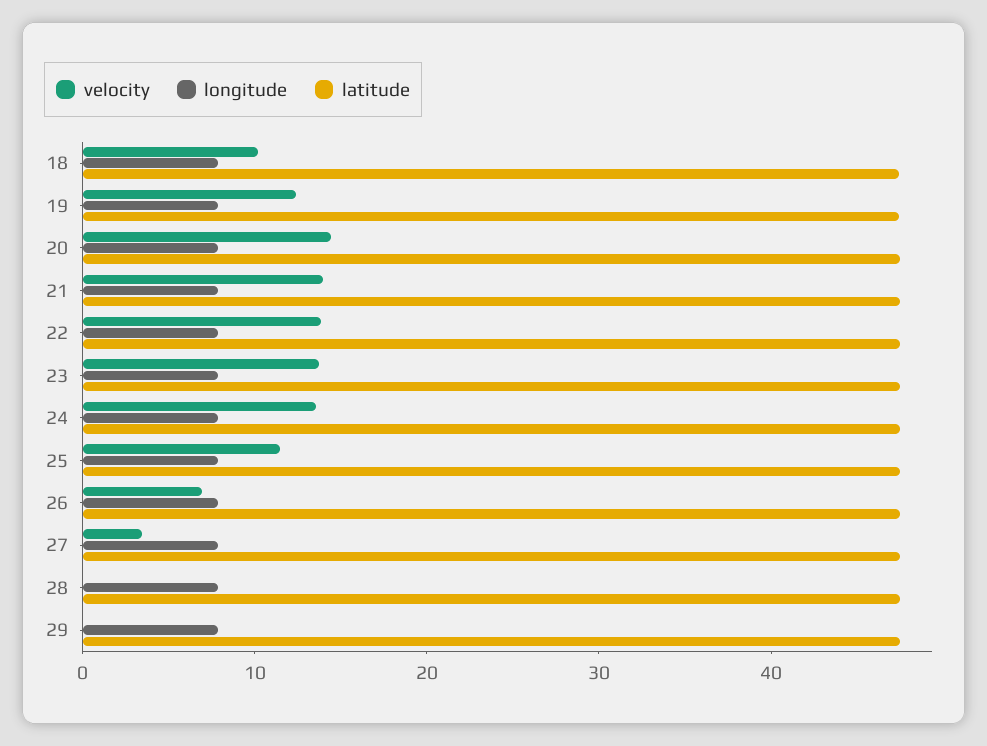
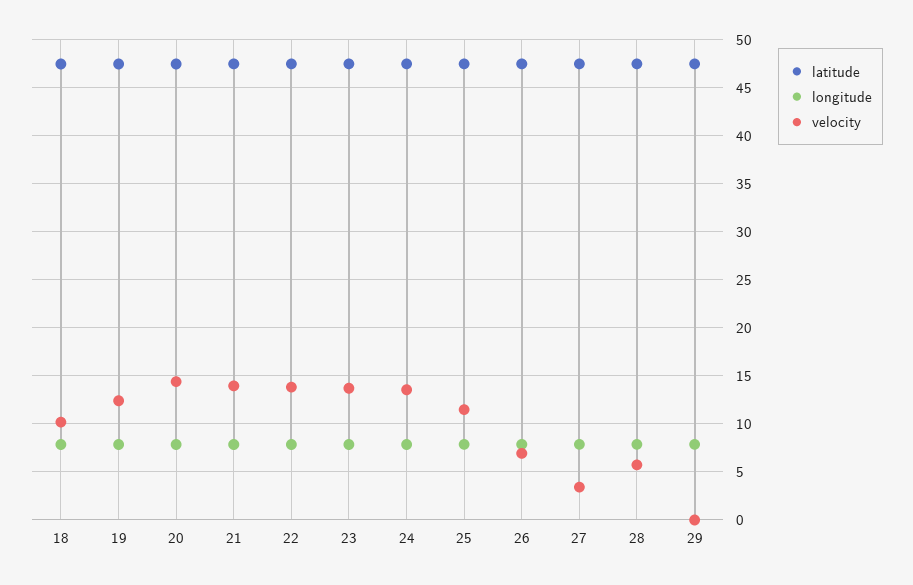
  {
    "velocity": {
      "18": 10,
      "19": 12,
      "20": 14,
      "21": 14,
      "22": 14,
      "23": 14,
      "24": 14,
      "25": 11,
      "26": 7,
      "27": 3,
-     "28": 0,
+     "28": 6,
      "29": 0
    },
    "longitude": {
      "18": 8,
      "19": 8,
      "20": 8,
      "21": 8,
      "22": 8,
      "23": 8,
      "24": 8,
      "25": 8,
      "26": 8,
      "27": 8,
      "28": 8,
      "29": 8
    },
    "latitude": {
      "18": 47,
      "19": 47,
      "20": 47,
      "21": 47,
      "22": 47,
      "23": 47,
      "24": 47,
      "25": 47,
      "26": 47,
      "27": 47,
      "28": 47,
      "29": 47
    }
  }

